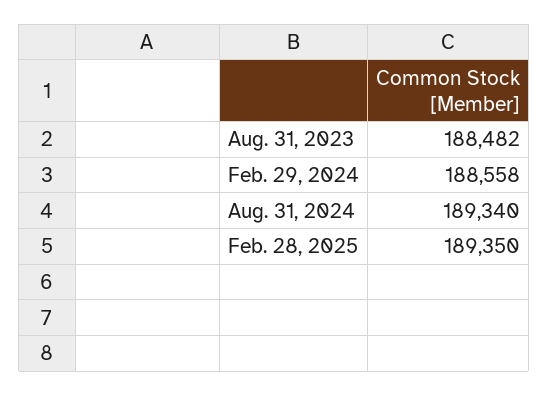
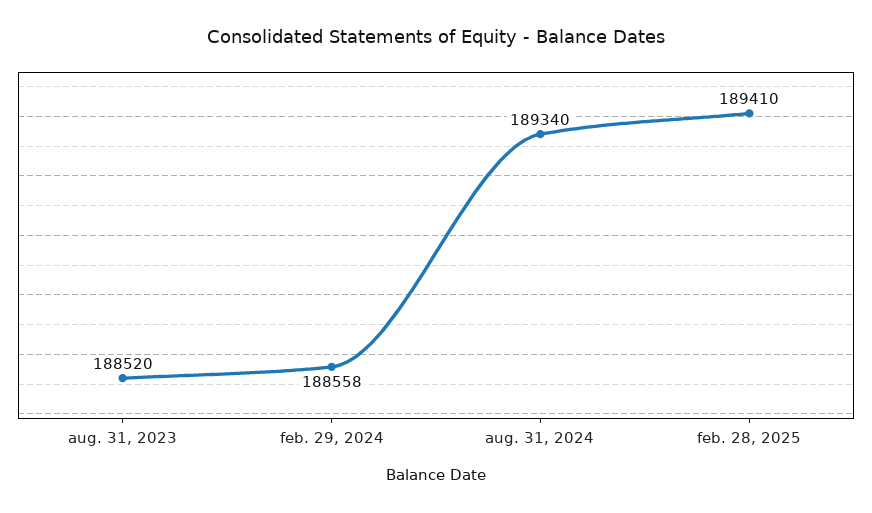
  {
-   "Aug. 31, 2023": 188482,
+   "Aug. 31, 2023": 188520,
    "Feb. 29, 2024": 188558,
    "Aug. 31, 2024": 189340,
-   "Feb. 28, 2025": 189350
+   "Feb. 28, 2025": 189410
  }

